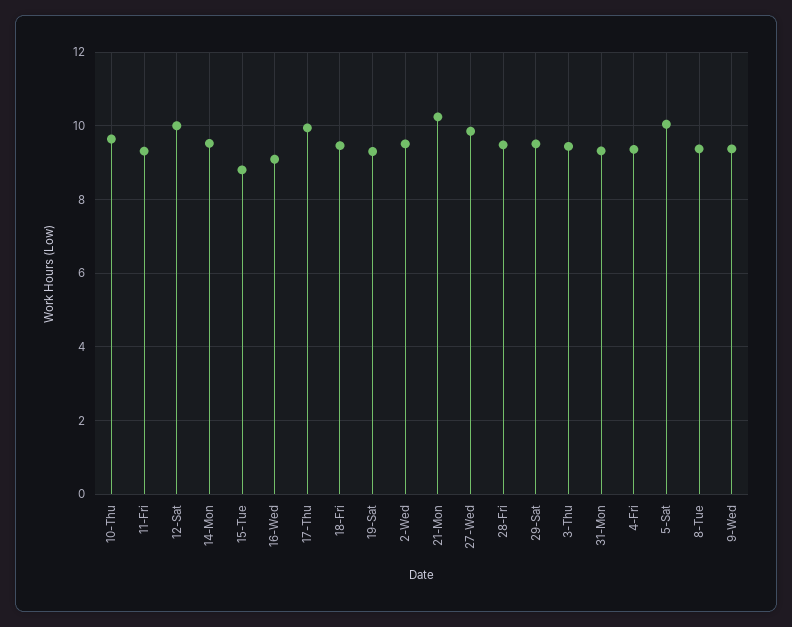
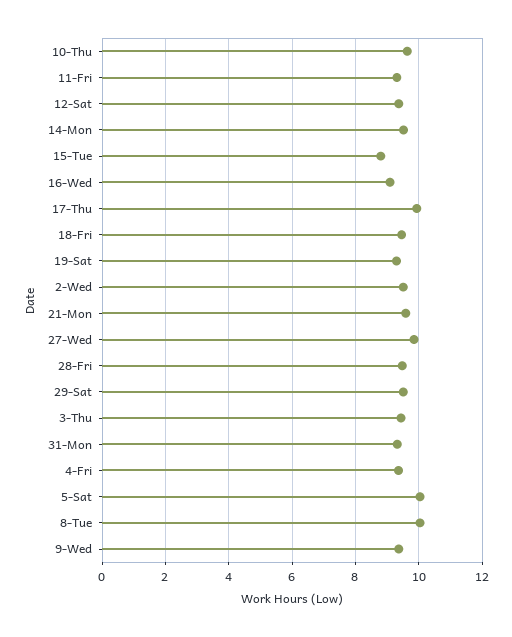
  {
    "10-Thu": 9.6,
    "11-Fri": 9.4,
-   "12-Sat": 10,
+   "12-Sat": 9.4,
    "14-Mon": 9.6,
    "15-Tue": 8.8,
    "16-Wed": 9,
    "17-Thu": 10,
    "18-Fri": 9.4,
    "19-Sat": 9.4,
    "2-Wed": 9.6,
-   "21-Mon": 10.2,
+   "21-Mon": 9.6,
    "27-Wed": 9.8,
    "28-Fri": 9.4,
    "29-Sat": 9.6,
    "3-Thu": 9.4,
    "31-Mon": 9.4,
    "4-Fri": 9.4,
    "5-Sat": 10,
-   "8-Tue": 9.4,
+   "8-Tue": 10,
    "9-Wed": 9.4
  }

